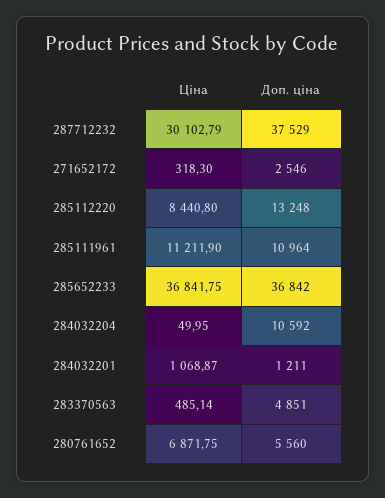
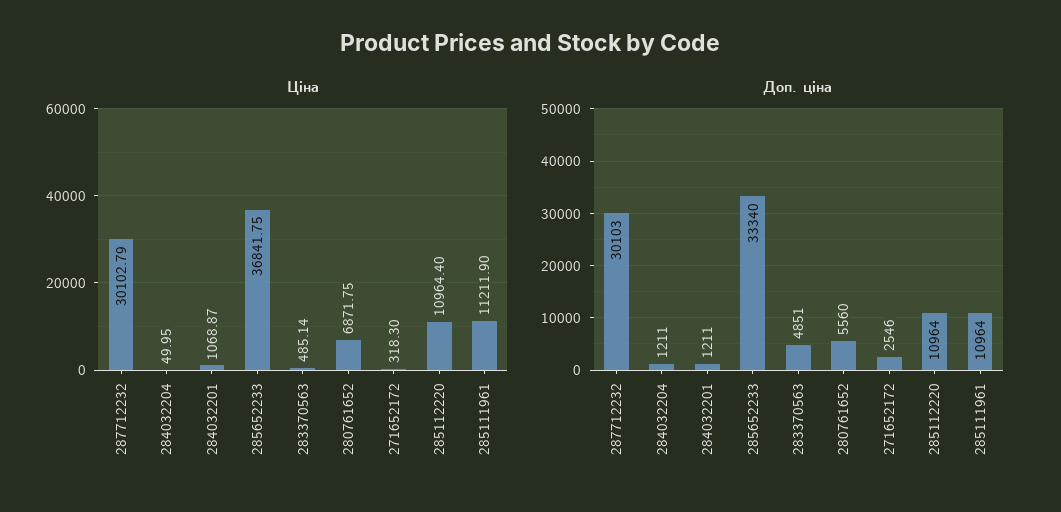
  {
    "Ціна": {
      "287712232": 30102.79,
      "271652172": 318.3,
-     "285112220": 8440.8,
+     "285112220": 10964.4,
      "285111961": 11211.9,
      "285652233": 36841.75,
      "284032204": 49.95,
      "284032201": 1068.87,
      "283370563": 485.14,
      "280761652": 6871.75
    },
    "Доп. ціна": {
-     "287712232": 37529,
+     "287712232": 30103,
      "271652172": 2546,
-     "285112220": 13248,
+     "285112220": 10964,
      "285111961": 10964,
-     "285652233": 36842,
+     "285652233": 33340,
-     "284032204": 10592,
+     "284032204": 1211,
      "284032201": 1211,
      "283370563": 4851,
      "280761652": 5560
    }
  }

